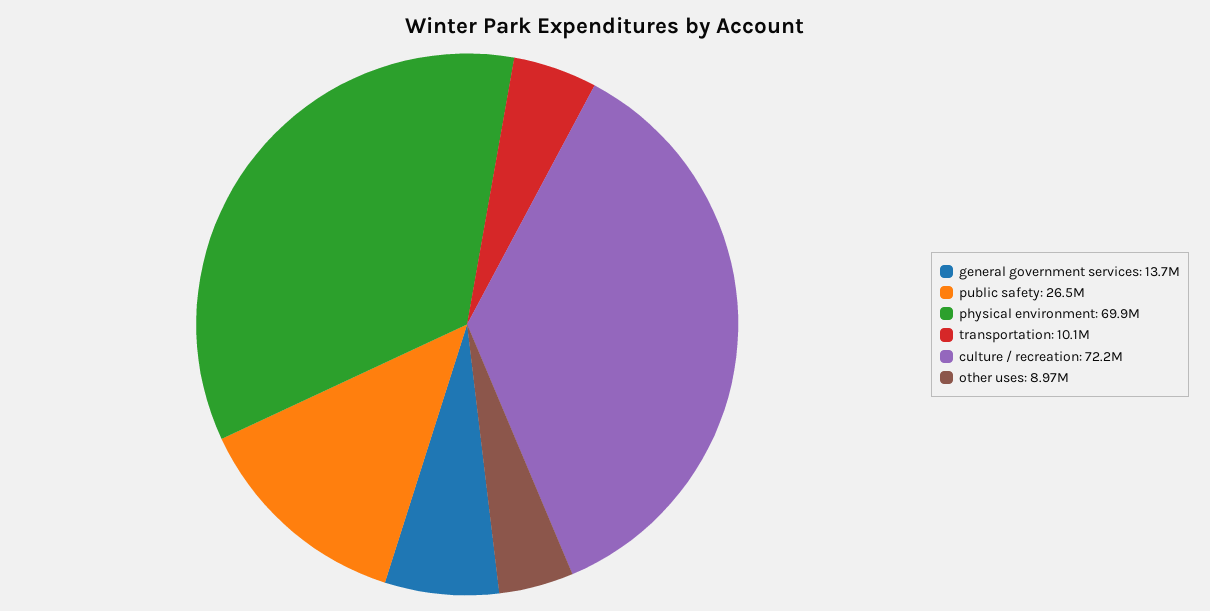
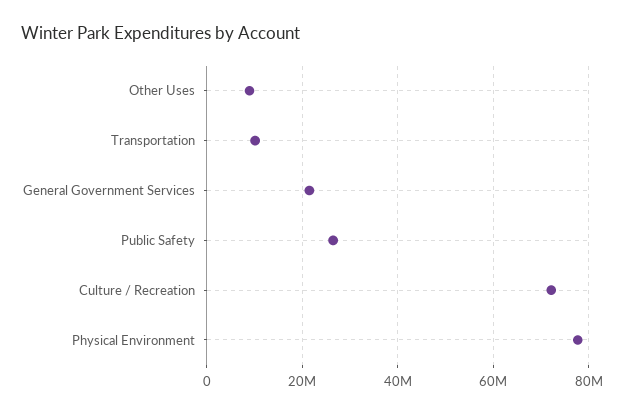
  {
-   "general government services": 13700000,
+   "general government services": 22000000,
    "public safety": 26500000,
-   "physical environment": 69900000,
+   "physical environment": 78000000,
    "transportation": 10100000,
    "culture / recreation": 72200000,
    "other uses": 8970000
  }

